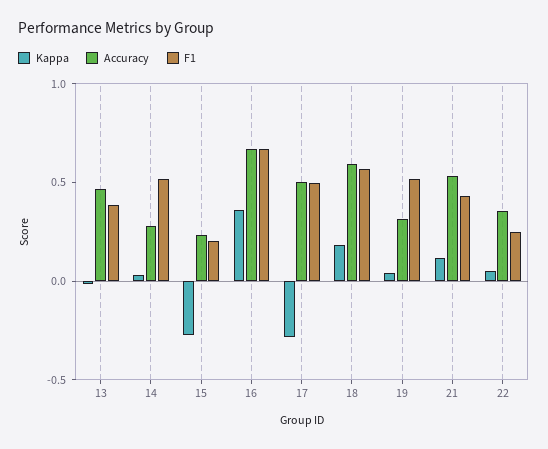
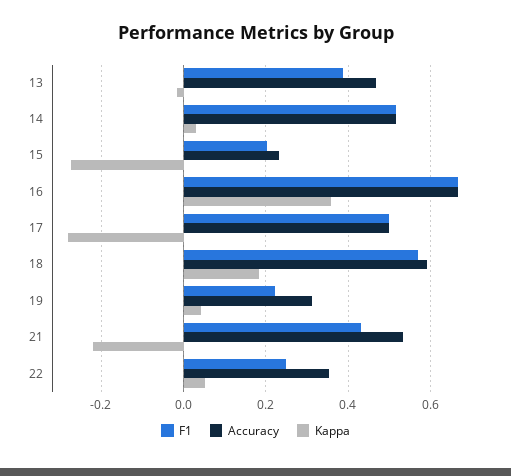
  {
    "Kappa": {
      "13": -0.02,
      "14": 0.02,
      "15": -0.28,
      "16": 0.36,
      "17": -0.28,
      "18": 0.18,
      "19": 0.04,
-     "21": 0.1,
+     "21": -0.22,
      "22": 0.06
    },
    "Accuracy": {
      "13": 0.46,
-     "14": 0.3,
+     "14": 0.52,
      "15": 0.24,
      "16": 0.66,
      "17": 0.5,
      "18": 0.6,
      "19": 0.32,
      "21": 0.54,
      "22": 0.36
    },
    "F1": {
      "13": 0.38,
      "14": 0.52,
      "15": 0.2,
      "16": 0.66,
      "17": 0.5,
      "18": 0.56,
-     "19": 0.5,
+     "19": 0.22,
      "21": 0.44,
      "22": 0.24
    }
  }

